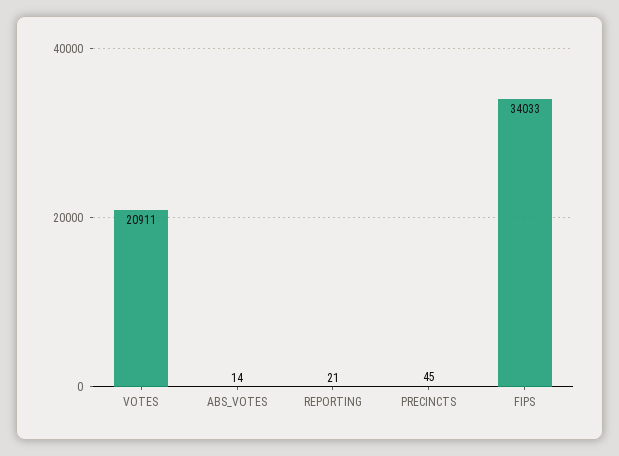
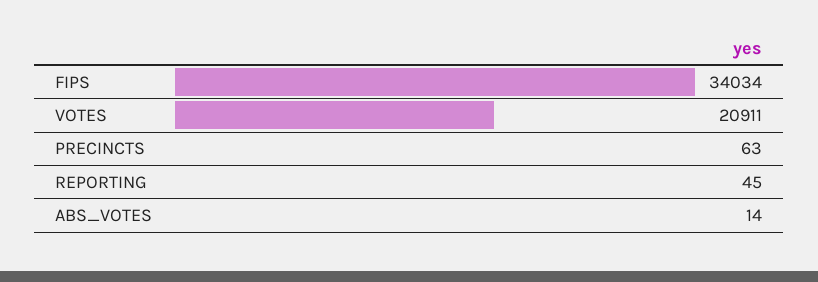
  {
    "VOTES": 20911,
    "ABS_VOTES": 14,
-   "REPORTING": 21,
+   "REPORTING": 45,
-   "PRECINCTS": 45,
+   "PRECINCTS": 63,
-   "FIPS": 34033
+   "FIPS": 34034
  }

